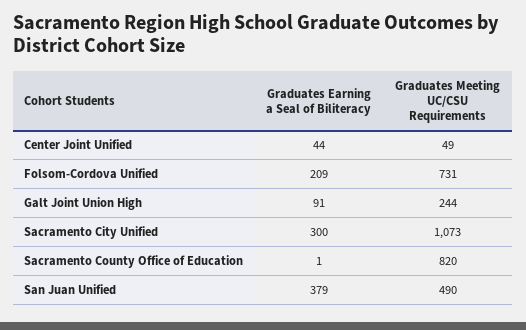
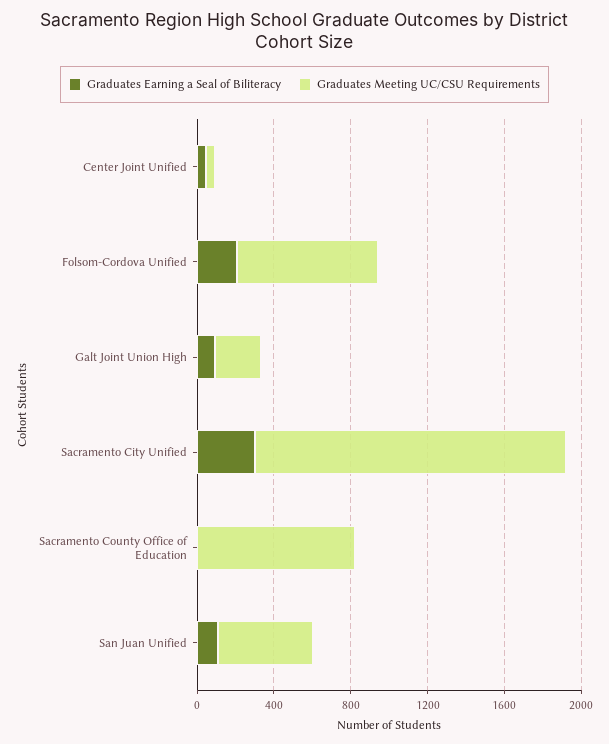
  {
    "Graduates Earning a Seal of Biliteracy": {
      "Center Joint Unified": 44,
      "Folsom-Cordova Unified": 209,
      "Galt Joint Union High": 91,
      "Sacramento City Unified": 300,
      "Sacramento County Office of Education": 1,
-     "San Juan Unified": 379
+     "San Juan Unified": 100
    },
    "Graduates Meeting UC/CSU Requirements": {
      "Center Joint Unified": 49,
      "Folsom-Cordova Unified": 731,
      "Galt Joint Union High": 244,
-     "Sacramento City Unified": 1073,
+     "Sacramento City Unified": 1600,
      "Sacramento County Office of Education": 820,
      "San Juan Unified": 490
    }
  }

